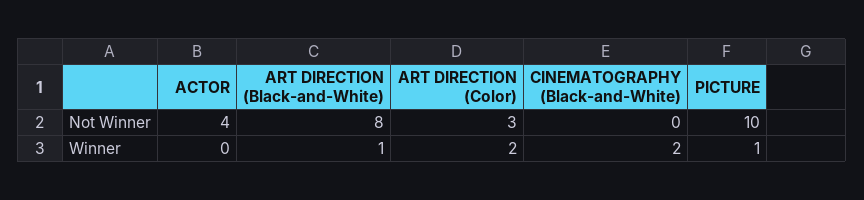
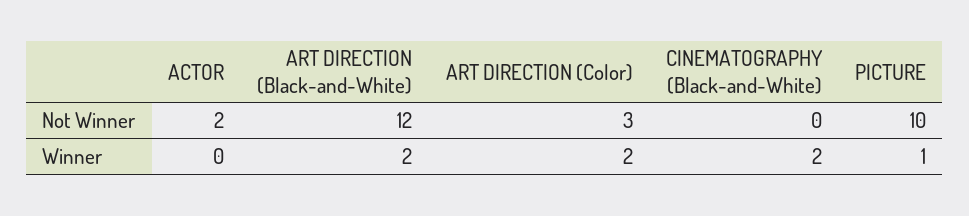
  {
    "ACTOR": {
-     "Not Winner": 4,
+     "Not Winner": 2,
      "Winner": 0
    },
    "ART DIRECTION (Black-and-White)": {
-     "Not Winner": 8,
+     "Not Winner": 12,
-     "Winner": 1
+     "Winner": 2
    },
    "ART DIRECTION (Color)": {
      "Not Winner": 3,
      "Winner": 2
    },
    "CINEMATOGRAPHY (Black-and-White)": {
      "Not Winner": 0,
      "Winner": 2
    },
    "PICTURE": {
      "Not Winner": 10,
      "Winner": 1
    }
  }

